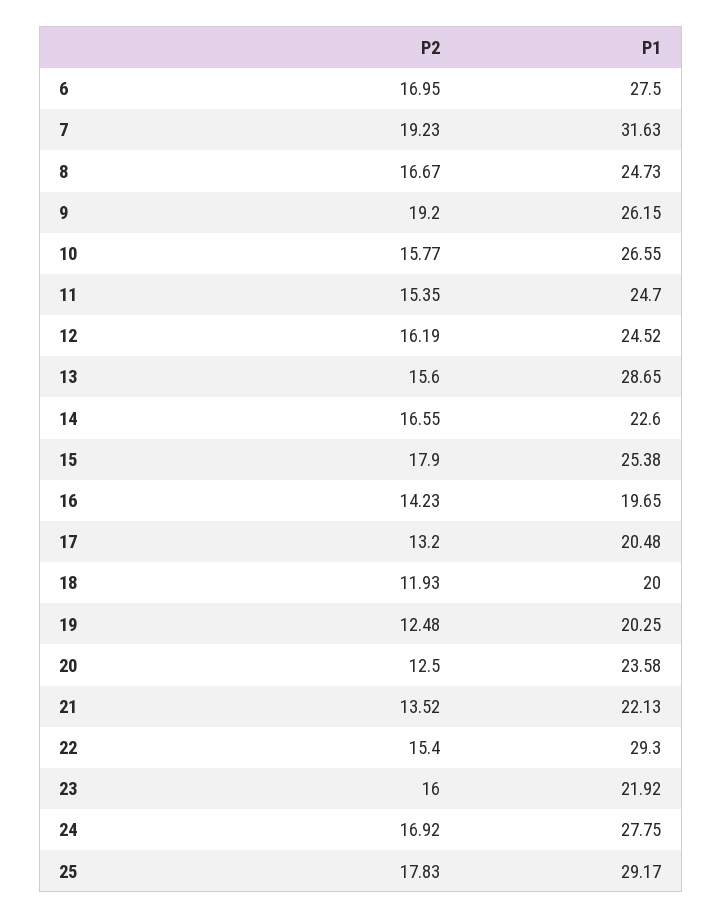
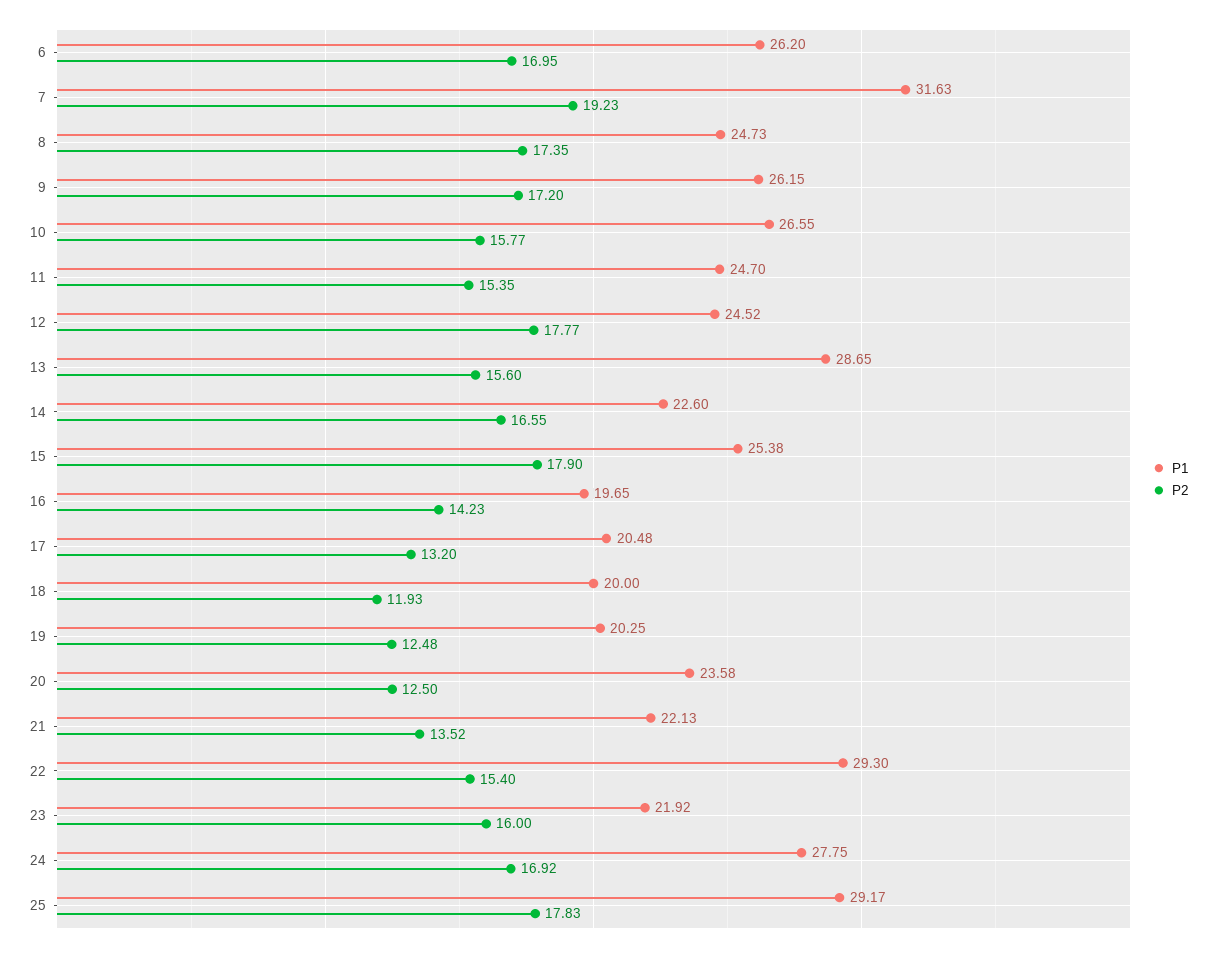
  {
    "P2": {
      "6": 16.95,
      "7": 19.23,
-     "8": 16.67,
+     "8": 17.35,
-     "9": 19.2,
+     "9": 17.2,
      "10": 15.77,
      "11": 15.35,
-     "12": 16.19,
+     "12": 17.77,
      "13": 15.6,
      "14": 16.55,
      "15": 17.9,
      "16": 14.23,
      "17": 13.2,
      "18": 11.93,
      "19": 12.48,
      "20": 12.5,
      "21": 13.52,
      "22": 15.4,
      "23": 16,
      "24": 16.92,
      "25": 17.83
    },
    "P1": {
-     "6": 27.5,
+     "6": 26.2,
      "7": 31.63,
      "8": 24.73,
      "9": 26.15,
      "10": 26.55,
      "11": 24.7,
      "12": 24.52,
      "13": 28.65,
      "14": 22.6,
      "15": 25.38,
      "16": 19.65,
      "17": 20.48,
      "18": 20,
      "19": 20.25,
      "20": 23.58,
      "21": 22.13,
      "22": 29.3,
      "23": 21.92,
      "24": 27.75,
      "25": 29.17
    }
  }

